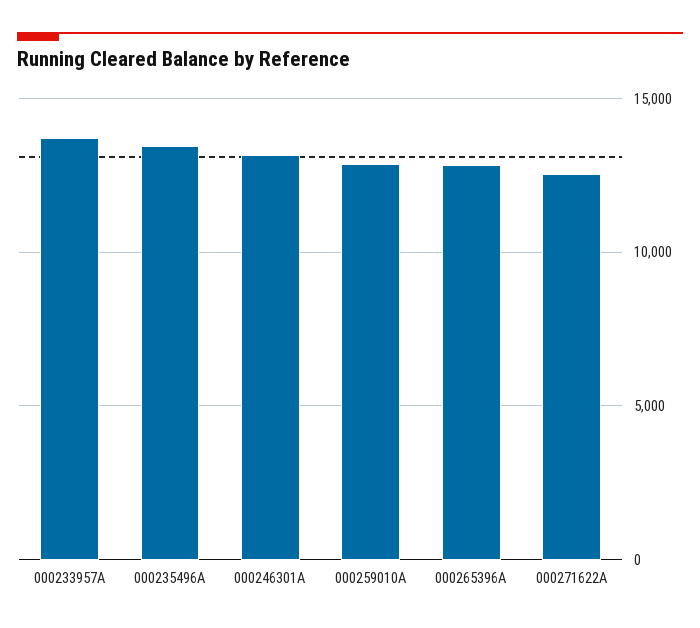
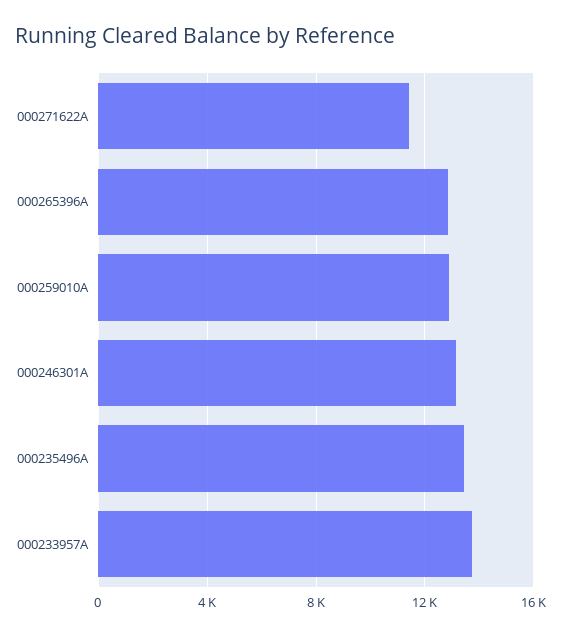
  {
    "000233957A": 13500,
    "000235496A": 13500,
    "000246301A": 13000,
    "000259010A": 13000,
    "000265396A": 13000,
-   "000271622A": 12500
+   "000271622A": 11500
  }

